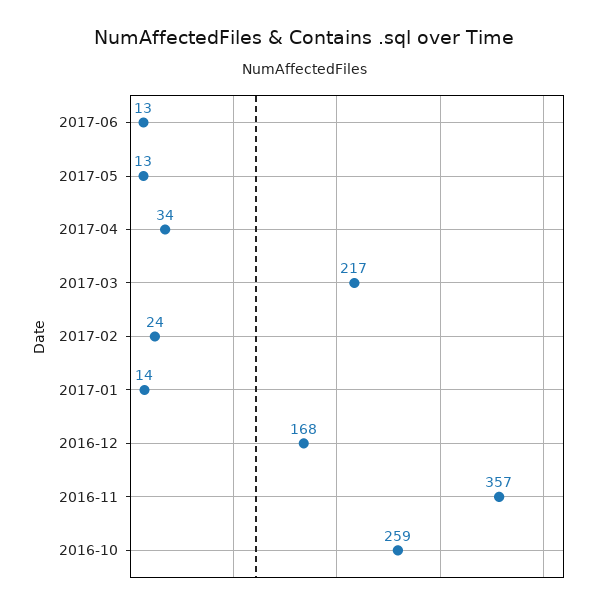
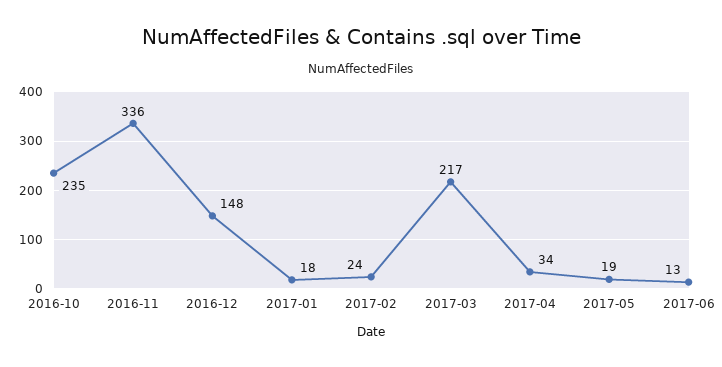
  {
    "2017-06": 13,
-   "2017-05": 13,
+   "2017-05": 19,
    "2017-04": 34,
    "2017-03": 217,
    "2017-02": 24,
-   "2017-01": 14,
+   "2017-01": 18,
-   "2016-12": 168,
+   "2016-12": 148,
-   "2016-11": 357,
+   "2016-11": 336,
-   "2016-10": 259
+   "2016-10": 235
  }

